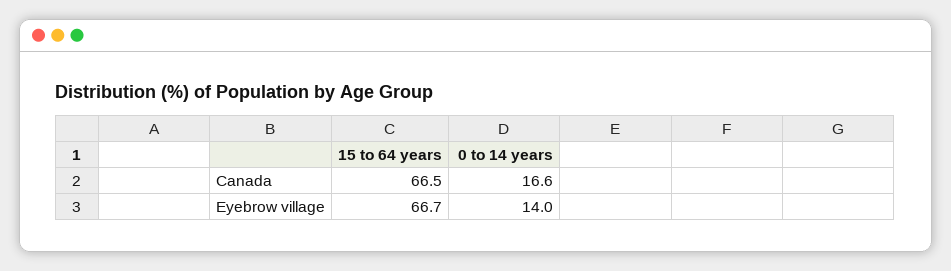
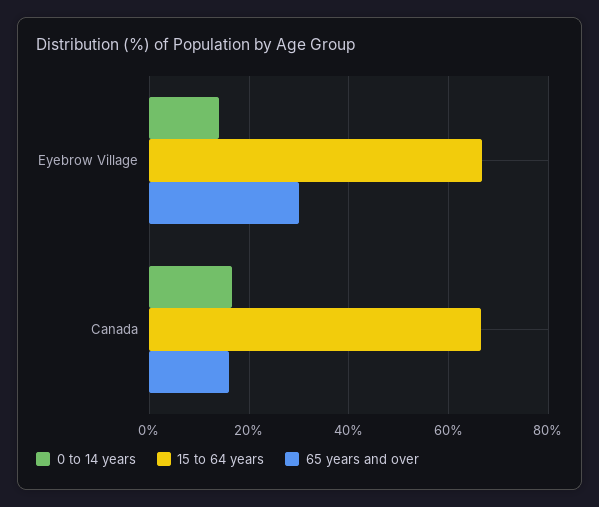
  {
    "15 to 64 years": {
      "Canada": 66.5,
      "Eyebrow village": 66.7
    },
    "0 to 14 years": {
      "Canada": 16.6,
      "Eyebrow village": 14
-   }
+   },
+   "65 years and over": {
+     "Eyebrow village": 30,
+     "Canada": 16
+   }
  }

